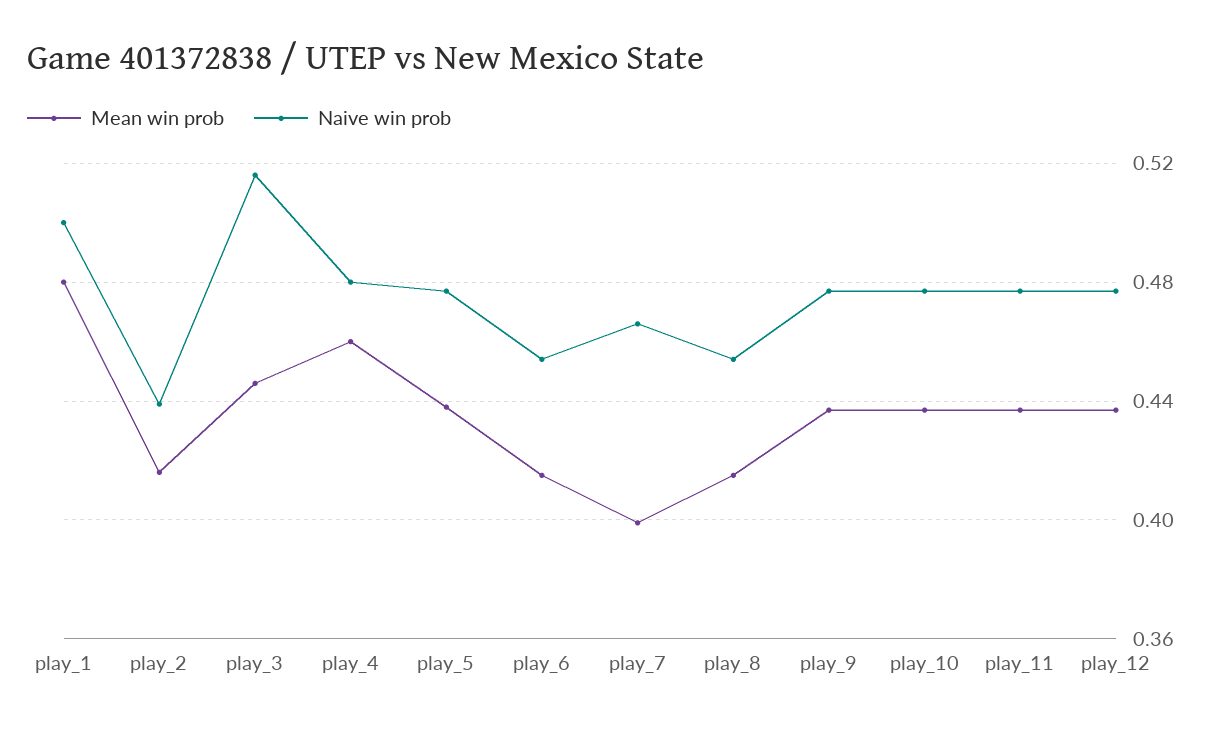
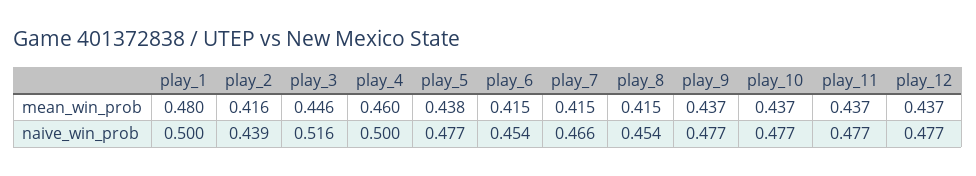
  {
    "Mean win prob": {
      "play_1": 0.48,
      "play_2": 0.416,
      "play_3": 0.446,
      "play_4": 0.46,
      "play_5": 0.438,
      "play_6": 0.415,
-     "play_7": 0.4,
+     "play_7": 0.415,
      "play_8": 0.415,
      "play_9": 0.437,
      "play_10": 0.437,
      "play_11": 0.437,
      "play_12": 0.437
    },
    "Naive win prob": {
      "play_1": 0.5,
      "play_2": 0.439,
      "play_3": 0.516,
-     "play_4": 0.48,
+     "play_4": 0.5,
      "play_5": 0.477,
      "play_6": 0.454,
      "play_7": 0.466,
      "play_8": 0.454,
      "play_9": 0.477,
      "play_10": 0.477,
      "play_11": 0.477,
      "play_12": 0.477
    }
  }

